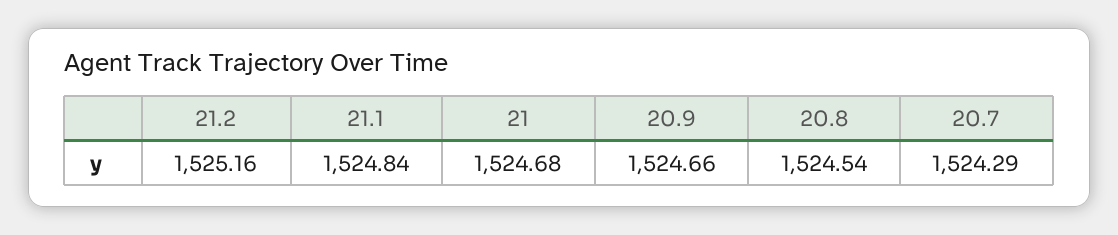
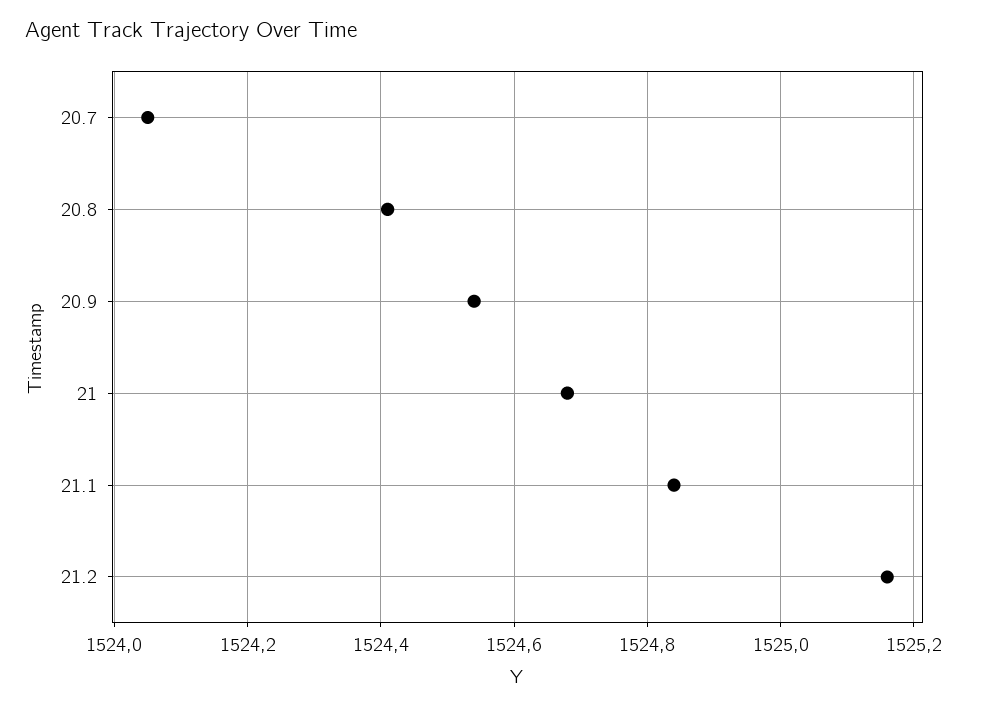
  {
    "21.2": 1525.16,
    "21.1": 1524.84,
    "21": 1524.68,
-   "20.9": 1524.66,
+   "20.9": 1524.55,
-   "20.8": 1524.54,
+   "20.8": 1524.4,
-   "20.7": 1524.29
+   "20.7": 1524.05
  }

